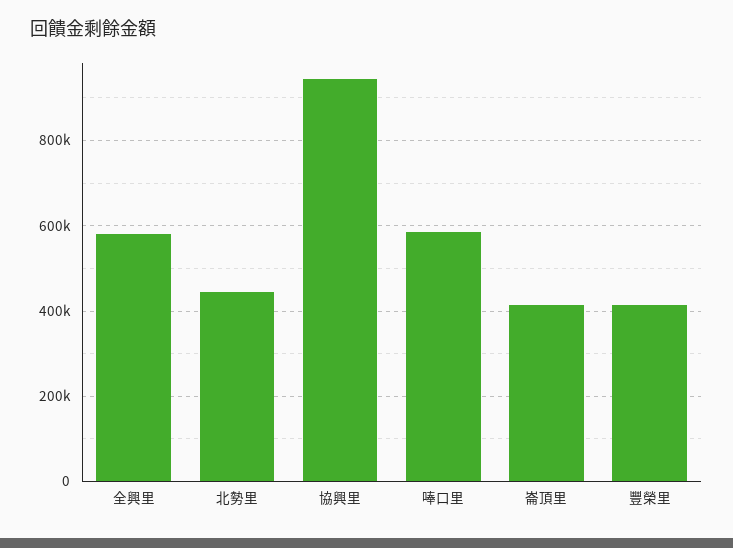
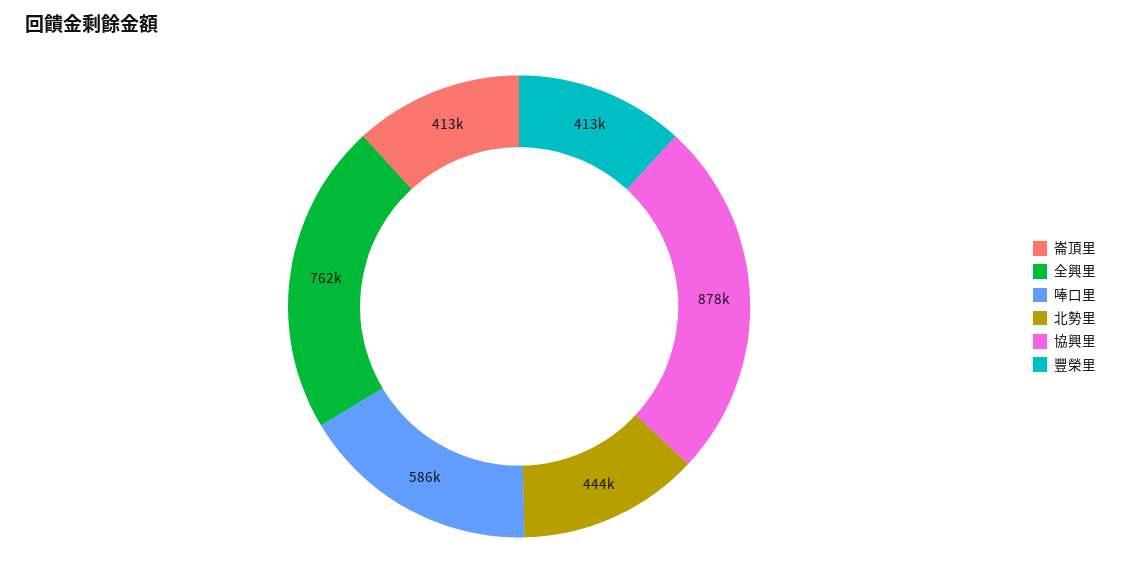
  {
-   "全興里": 580000,
+   "全興里": 762000,
    "北勢里": 444000,
-   "協興里": 940000,
+   "協興里": 878000,
    "唪口里": 586000,
    "崙頂里": 413000,
    "豐榮里": 413000
  }

